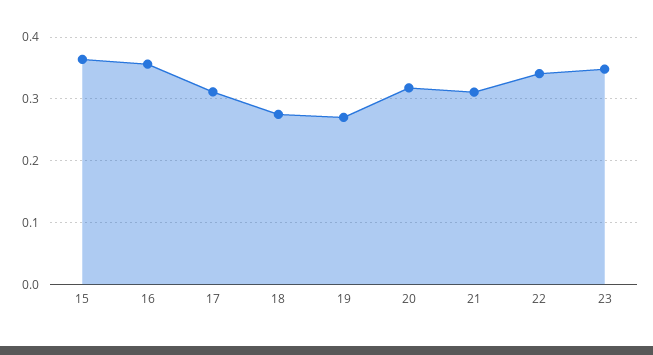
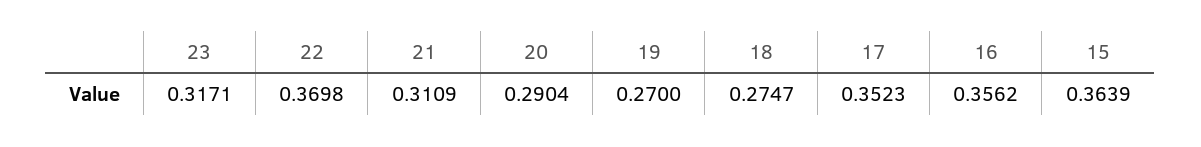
  {
    "15": 0.3639,
    "16": 0.3562,
-   "17": 0.31,
+   "17": 0.3523,
    "18": 0.2747,
    "19": 0.27,
-   "20": 0.32,
+   "20": 0.2904,
    "21": 0.3109,
-   "22": 0.34,
+   "22": 0.3698,
-   "23": 0.35
+   "23": 0.3171
  }

